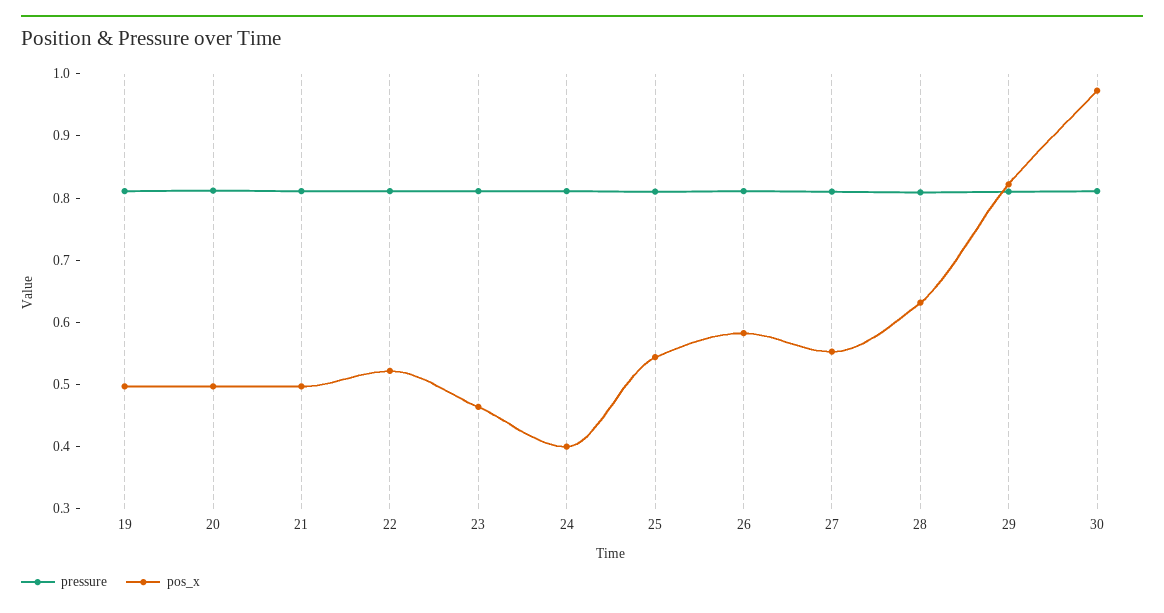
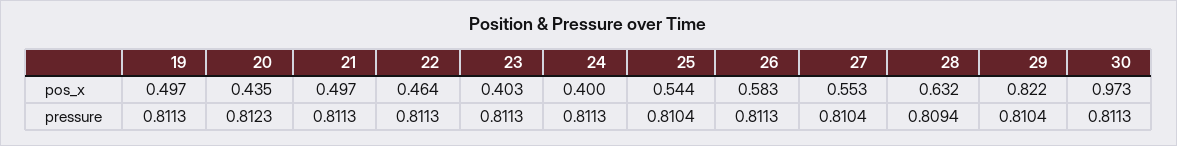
  {
    "pressure": {
      "19": 0.8113,
      "20": 0.8123,
      "21": 0.8113,
      "22": 0.8113,
      "23": 0.8113,
      "24": 0.8113,
      "25": 0.8104,
      "26": 0.8113,
      "27": 0.8104,
      "28": 0.8094,
      "29": 0.8104,
      "30": 0.8113
    },
    "pos_x": {
      "19": 0.497,
-     "20": 0.5,
+     "20": 0.435,
      "21": 0.497,
-     "22": 0.52,
+     "22": 0.464,
-     "23": 0.46,
+     "23": 0.403,
      "24": 0.4,
      "25": 0.544,
      "26": 0.583,
      "27": 0.553,
      "28": 0.632,
      "29": 0.822,
      "30": 0.973
    }
  }

